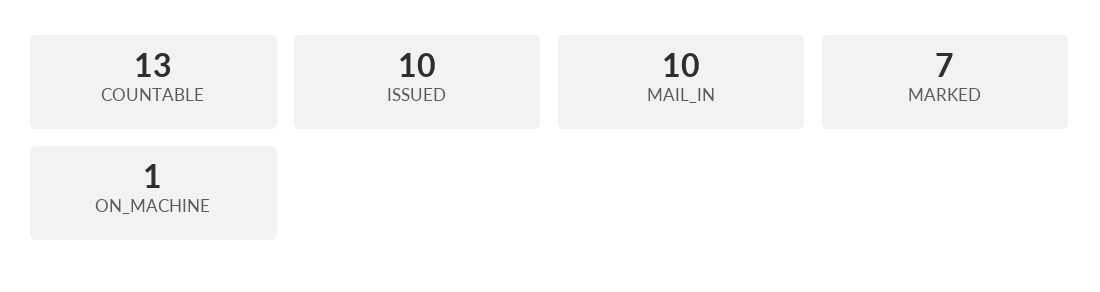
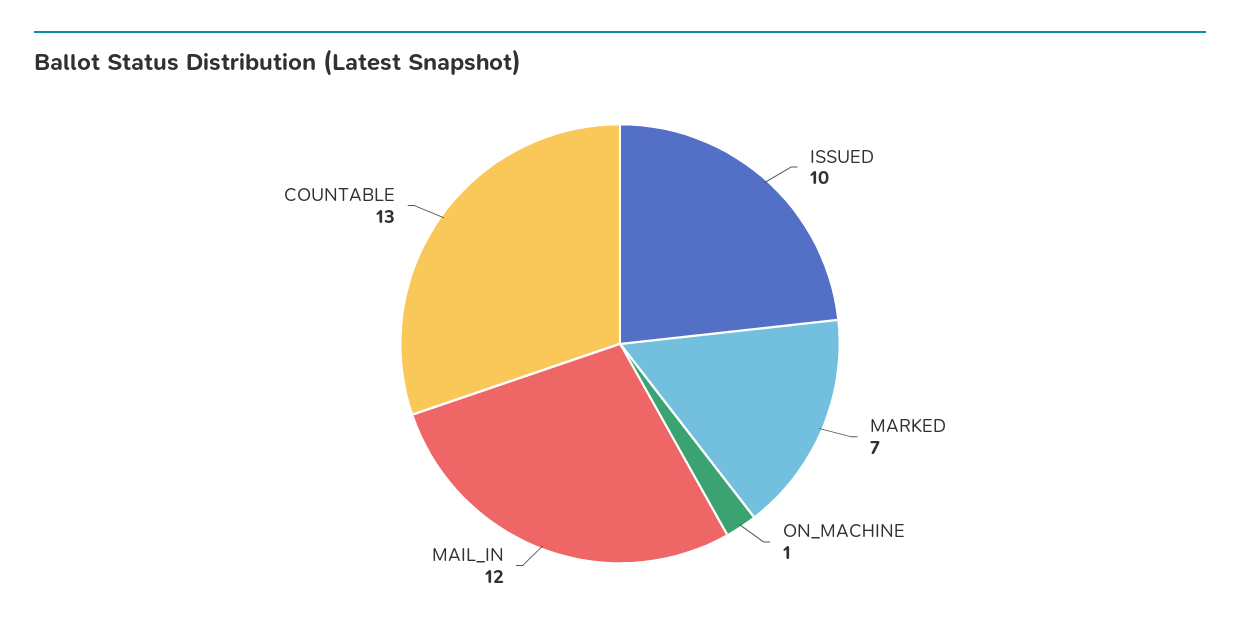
  {
    "COUNTABLE": 13,
    "ISSUED": 10,
-   "MAIL_IN": 10,
+   "MAIL_IN": 12,
    "MARKED": 7,
    "ON_MACHINE": 1
  }

